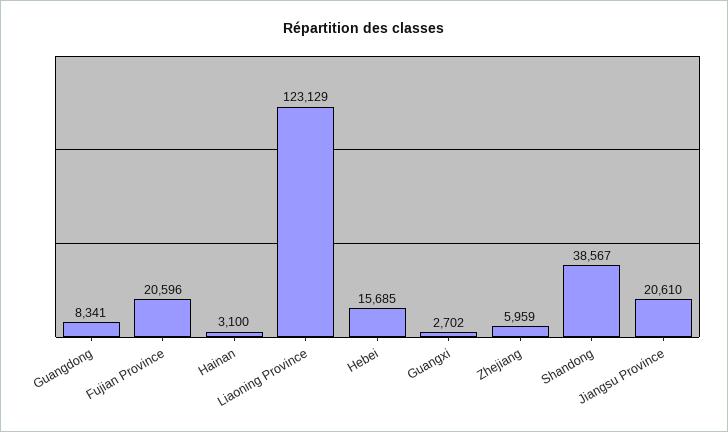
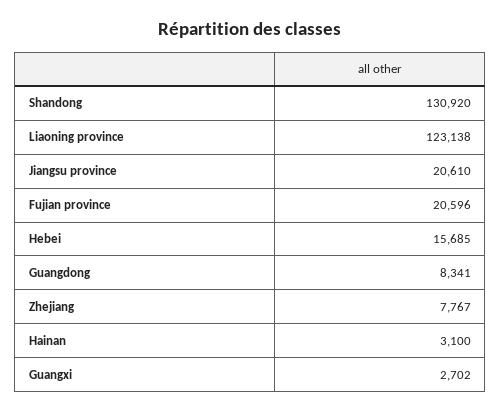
  {
    "Guangdong": 8341,
    "Fujian Province": 20596,
    "Hainan": 3100,
-   "Liaoning Province": 123129,
+   "Liaoning Province": 123138,
    "Hebei": 15685,
    "Guangxi": 2702,
-   "Zhejiang": 5959,
+   "Zhejiang": 7767,
-   "Shandong": 38567,
+   "Shandong": 130920,
    "Jiangsu Province": 20610
  }

